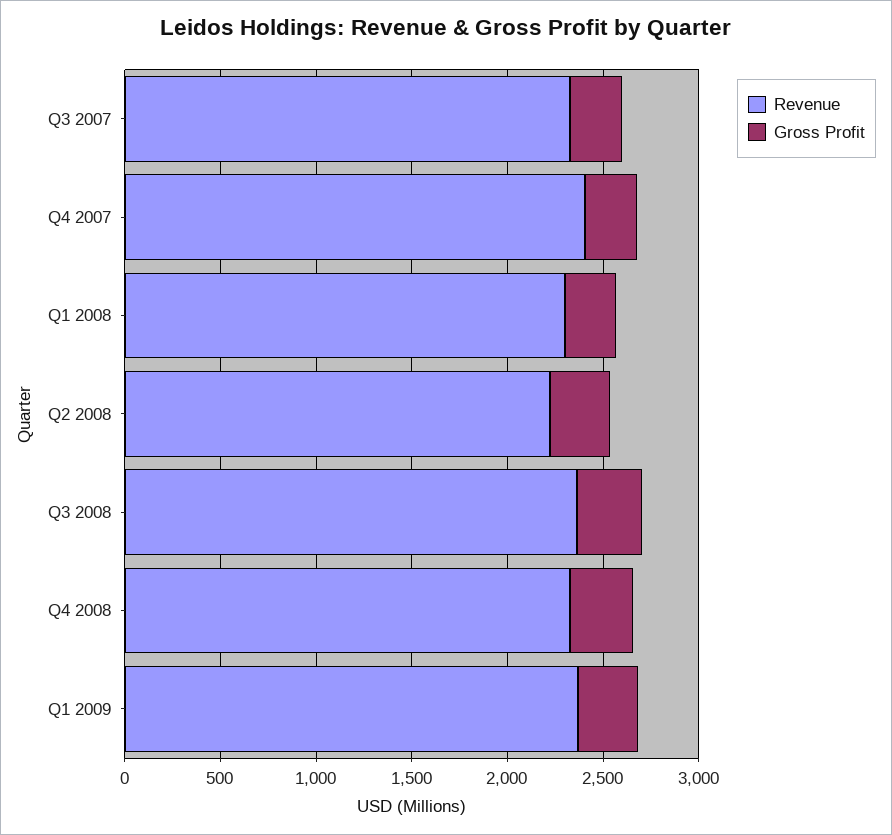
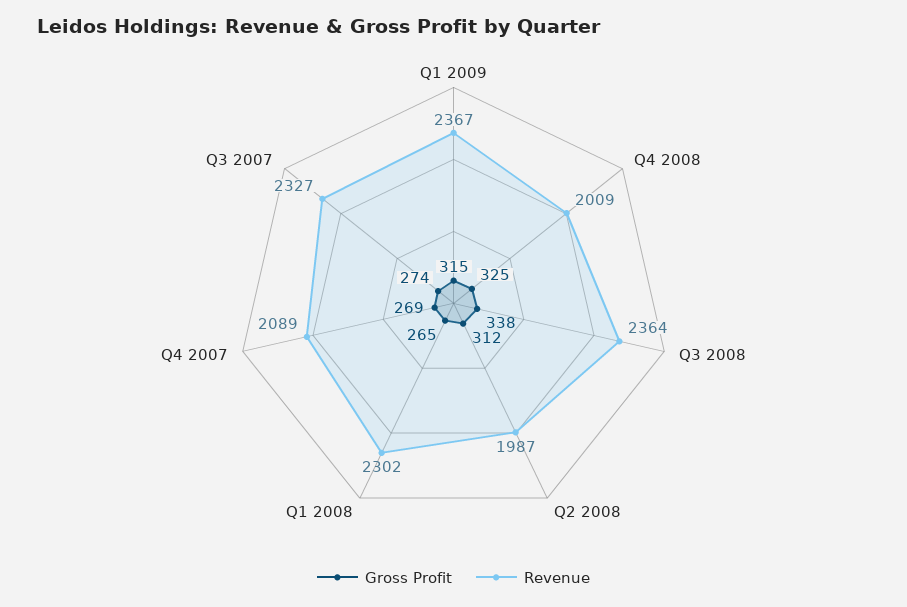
  {
    "Revenue": {
      "Q3 2007": 2327,
-     "Q4 2007": 2400,
+     "Q4 2007": 2089,
      "Q1 2008": 2302,
-     "Q2 2008": 2200,
+     "Q2 2008": 1987,
      "Q3 2008": 2364,
-     "Q4 2008": 2300,
+     "Q4 2008": 2009,
      "Q1 2009": 2367
    },
    "Gross Profit": {
      "Q3 2007": 274,
      "Q4 2007": 269,
      "Q1 2008": 265,
      "Q2 2008": 312,
      "Q3 2008": 338,
      "Q4 2008": 325,
      "Q1 2009": 315
    }
  }

